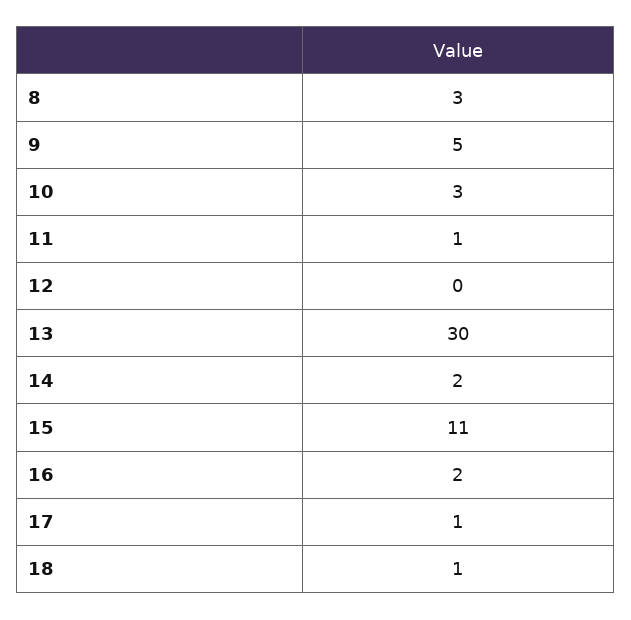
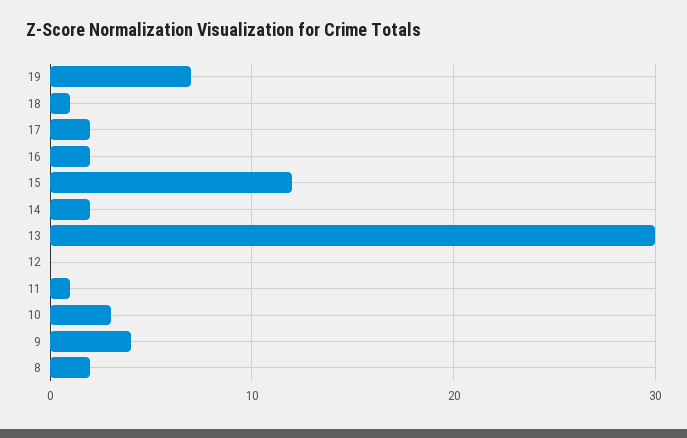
  {
-   "8": 3,
+   "8": 2,
-   "9": 5,
+   "9": 4,
    "10": 3,
    "11": 1,
    "12": 0,
    "13": 30,
    "14": 2,
-   "15": 11,
+   "15": 12,
    "16": 2,
-   "17": 1,
+   "17": 2,
-   "18": 1
+   "18": 1,
+   "19": 7
  }

